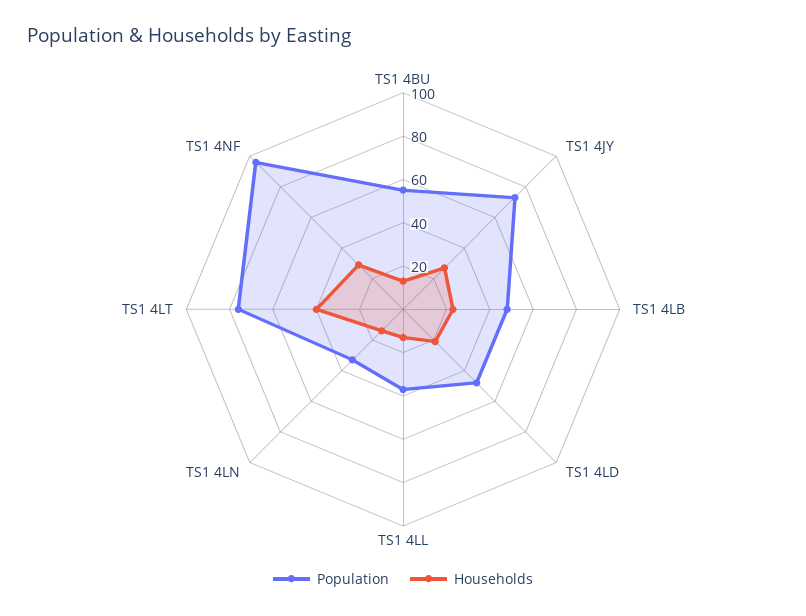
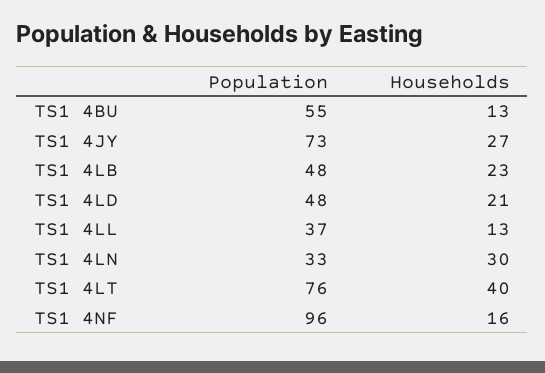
  {
    "Population": {
      "TS1 4BU": 55,
      "TS1 4JY": 73,
      "TS1 4LB": 48,
      "TS1 4LD": 48,
      "TS1 4LL": 37,
      "TS1 4LN": 33,
      "TS1 4LT": 76,
      "TS1 4NF": 96
    },
    "Households": {
      "TS1 4BU": 13,
      "TS1 4JY": 27,
      "TS1 4LB": 23,
      "TS1 4LD": 21,
      "TS1 4LL": 13,
-     "TS1 4LN": 15,
+     "TS1 4LN": 30,
      "TS1 4LT": 40,
-     "TS1 4NF": 30
+     "TS1 4NF": 16
    }
  }

